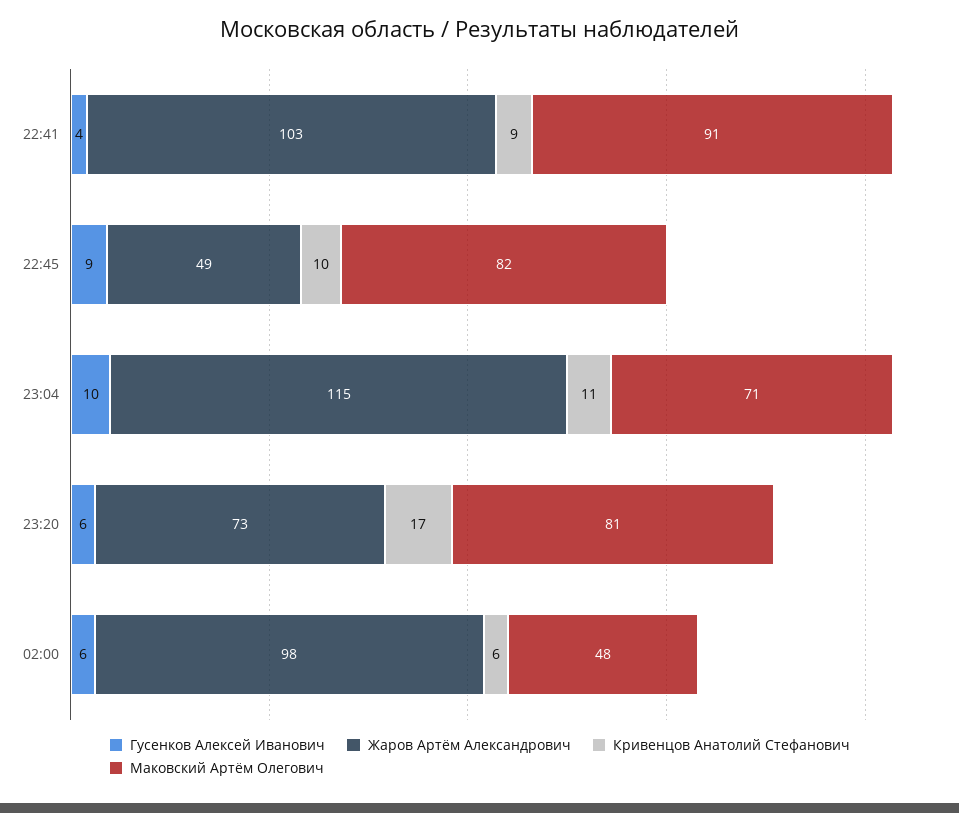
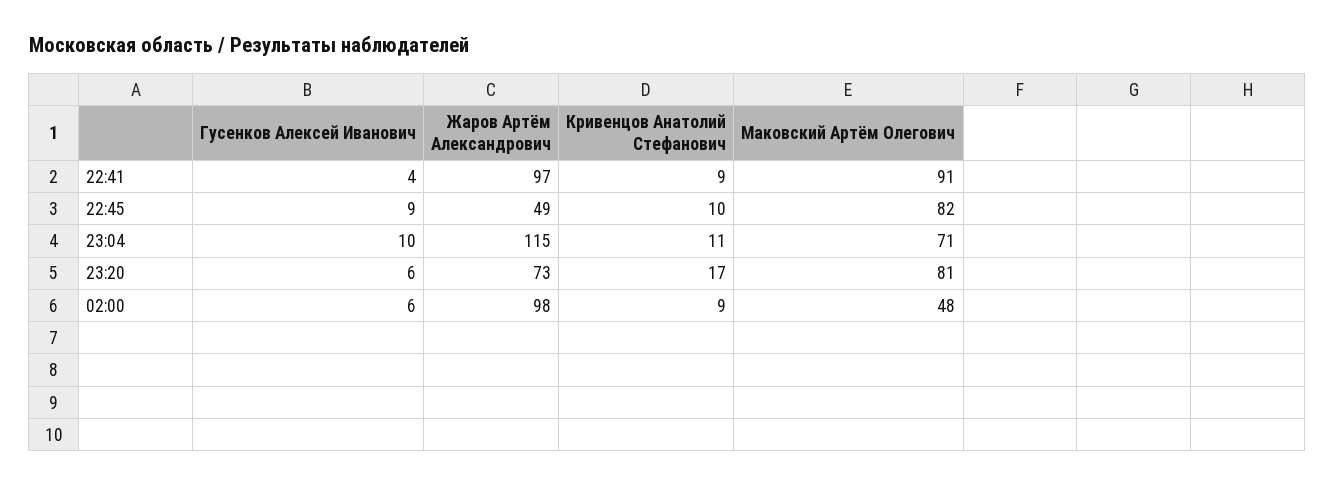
  {
    "Гусенков Алексей Иванович": {
      "22:41": 4,
      "22:45": 9,
      "23:04": 10,
      "23:20": 6,
      "02:00": 6
    },
    "Жаров Артём Александрович": {
-     "22:41": 103,
+     "22:41": 97,
      "22:45": 49,
      "23:04": 115,
      "23:20": 73,
      "02:00": 98
    },
    "Кривенцов Анатолий Стефанович": {
      "22:41": 9,
      "22:45": 10,
      "23:04": 11,
      "23:20": 17,
-     "02:00": 6
+     "02:00": 9
    },
    "Маковский Артём Олегович": {
      "22:41": 91,
      "22:45": 82,
      "23:04": 71,
      "23:20": 81,
      "02:00": 48
    }
  }

